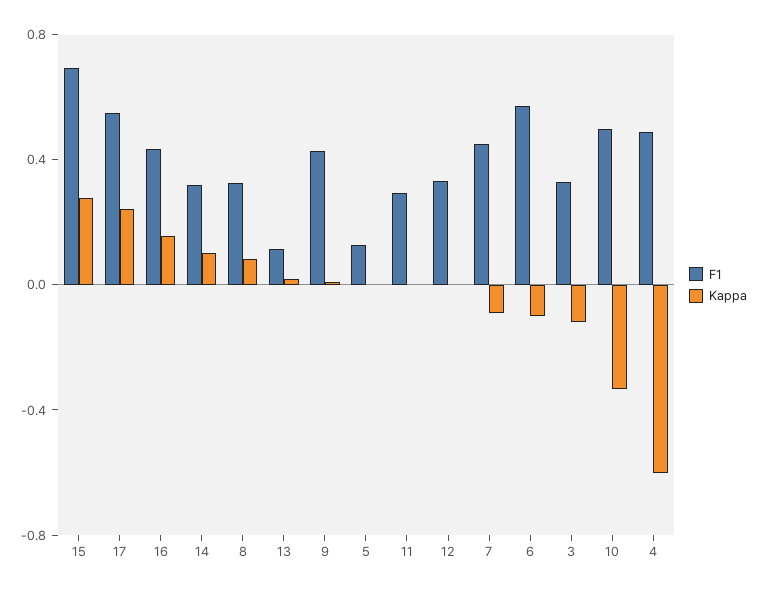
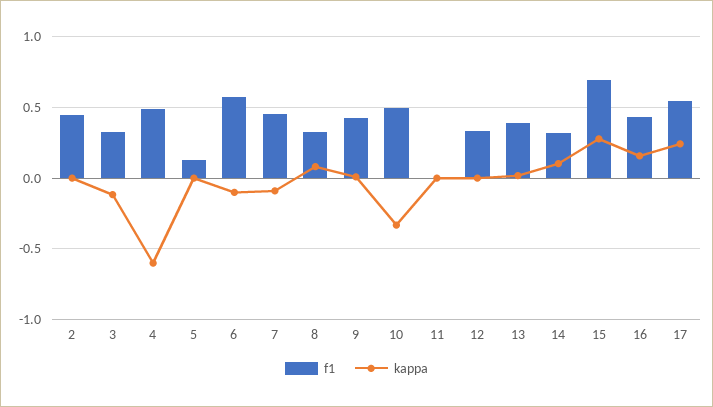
  {
    "F1": {
      "15": 0.7,
      "17": 0.55,
      "16": 0.45,
      "14": 0.3,
      "8": 0.35,
-     "13": 0.1,
+     "13": 0.4,
      "9": 0.45,
      "5": 0.15,
-     "11": 0.3,
+     "11": 0,
      "12": 0.35,
      "7": 0.45,
      "6": 0.55,
      "3": 0.35,
      "10": 0.5,
-     "4": 0.5
+     "4": 0.5,
+     "2": 0.45
    },
    "Kappa": {
      "15": 0.3,
      "17": 0.25,
      "16": 0.15,
      "14": 0.1,
      "8": 0.1,
      "13": 0,
      "9": 0,
      "5": 0,
      "11": 0,
      "12": 0,
      "7": -0.1,
      "6": -0.1,
      "3": -0.1,
      "10": -0.35,
-     "4": -0.6
+     "4": -0.6,
+     "2": 0
    }
  }

